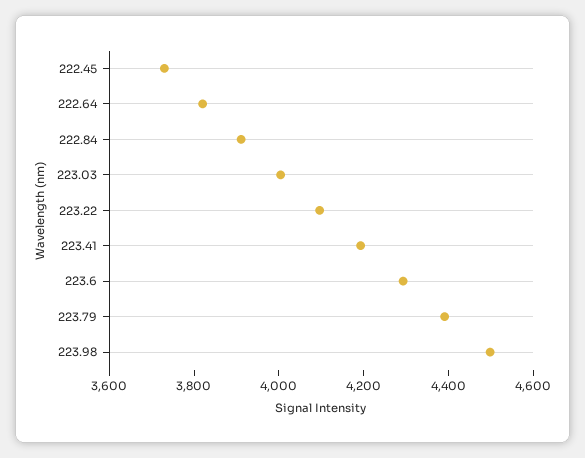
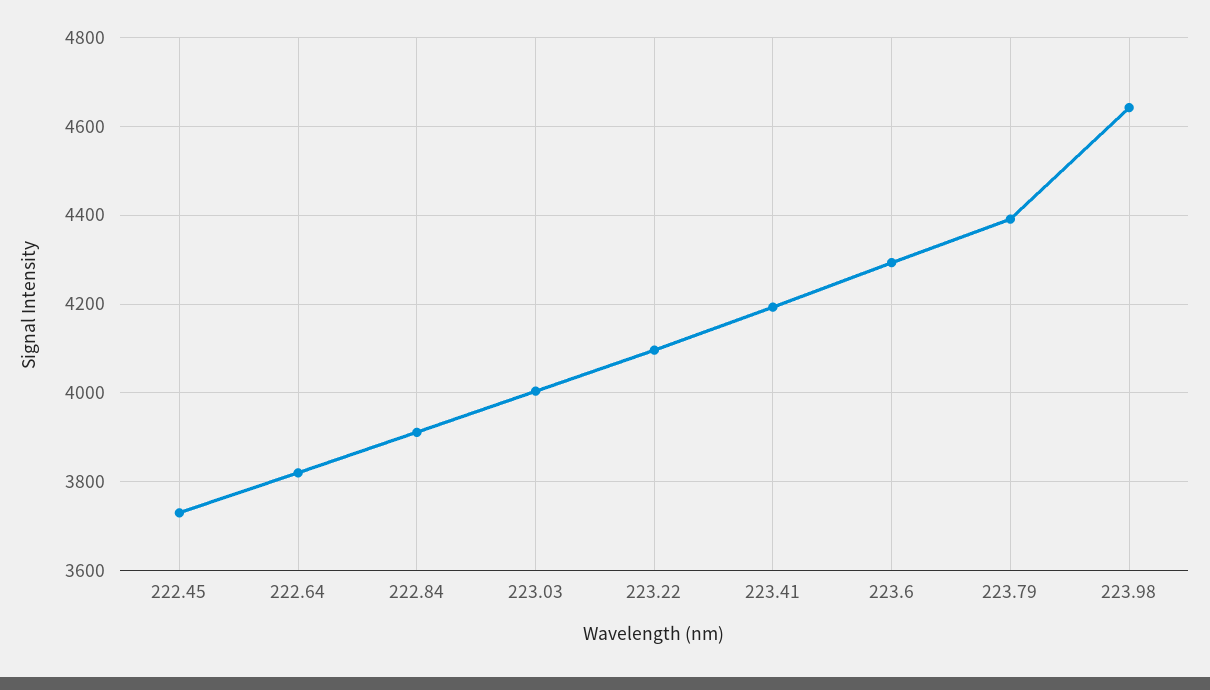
  {
    "222.45": 3740,
    "222.64": 3820,
    "222.84": 3920,
    "223.03": 4000,
    "223.22": 4100,
    "223.41": 4200,
    "223.6": 4300,
    "223.79": 4400,
-   "223.98": 4500
+   "223.98": 4640
  }

